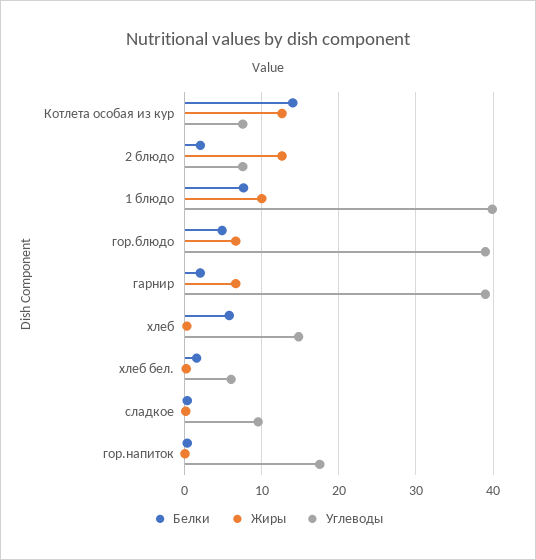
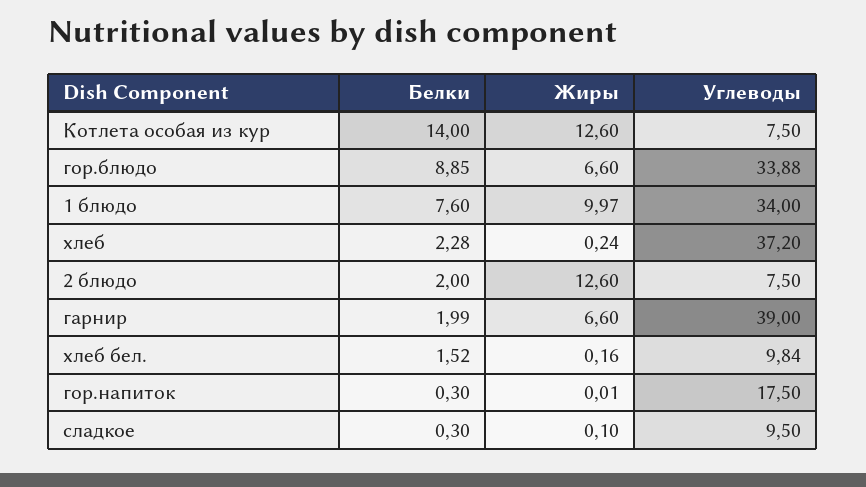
  {
    "Белки": {
      "Котлета особая из кур": 14,
      "2 блюдо": 2,
      "1 блюдо": 7.6,
-     "гор.блюдо": 5,
+     "гор.блюдо": 8.85,
      "гарнир": 1.99,
-     "хлеб": 6,
+     "хлеб": 2.28,
      "хлеб бел.": 1.52,
      "сладкое": 0.3,
      "гор.напиток": 0.3
    },
    "Жиры": {
      "Котлета особая из кур": 12.6,
      "2 блюдо": 12.6,
      "1 блюдо": 9.97,
      "гор.блюдо": 6.6,
      "гарнир": 6.6,
      "хлеб": 0.24,
      "хлеб бел.": 0.16,
      "сладкое": 0.1,
      "гор.напиток": 0.01
    },
    "Углеводы": {
      "Котлета особая из кур": 7.5,
      "2 блюдо": 7.5,
-     "1 блюдо": 40,
+     "1 блюдо": 34,
-     "гор.блюдо": 39,
+     "гор.блюдо": 33.88,
      "гарнир": 39,
-     "хлеб": 15,
+     "хлеб": 37.2,
-     "хлеб бел.": 6,
+     "хлеб бел.": 9.84,
      "сладкое": 9.5,
      "гор.напиток": 17.5
    }
  }

